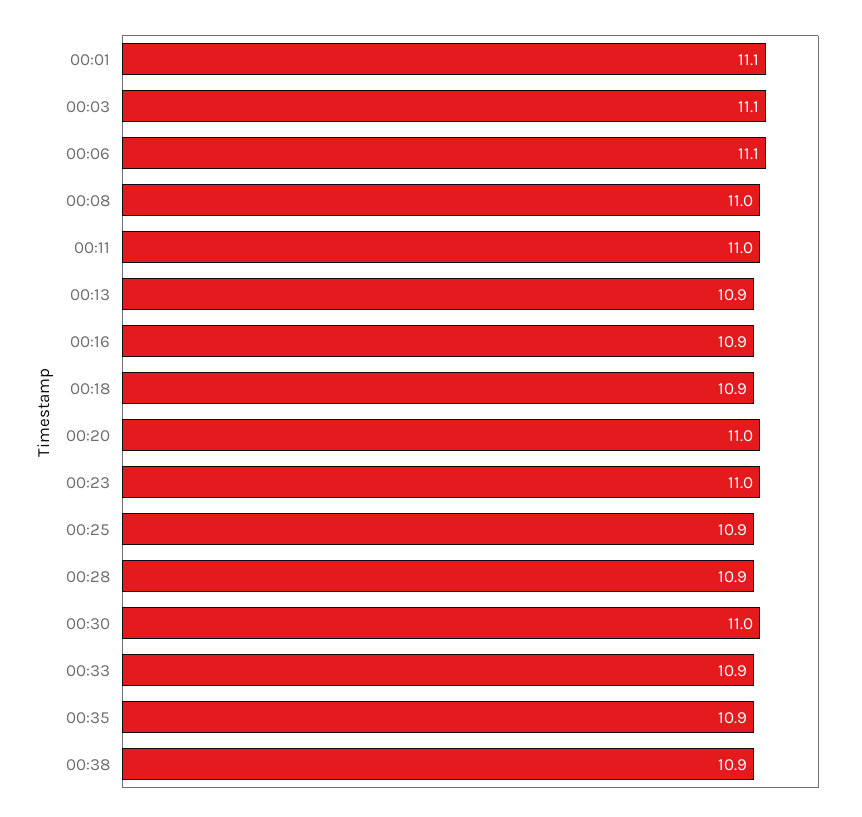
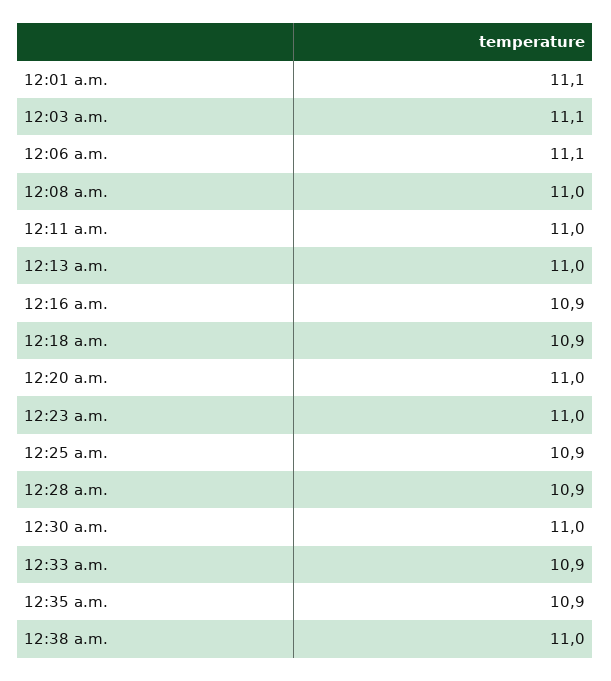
  {
    "00:01": 11.1,
    "00:03": 11.1,
    "00:06": 11.1,
    "00:08": 11,
    "00:11": 11,
-   "00:13": 10.9,
+   "00:13": 11,
    "00:16": 10.9,
    "00:18": 10.9,
    "00:20": 11,
    "00:23": 11,
    "00:25": 10.9,
    "00:28": 10.9,
    "00:30": 11,
    "00:33": 10.9,
    "00:35": 10.9,
-   "00:38": 10.9
+   "00:38": 11
  }

